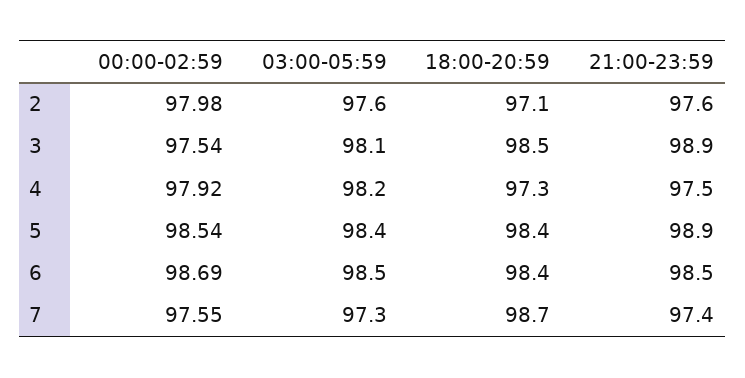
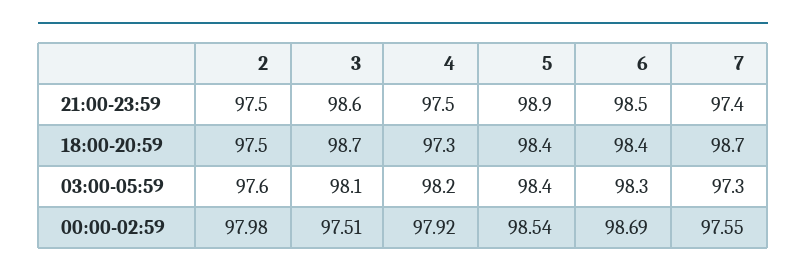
  {
    "00:00-02:59": {
      "2": 97.98,
-     "3": 97.54,
+     "3": 97.51,
      "4": 97.92,
      "5": 98.54,
      "6": 98.69,
      "7": 97.55
    },
    "03:00-05:59": {
      "2": 97.6,
      "3": 98.1,
      "4": 98.2,
      "5": 98.4,
-     "6": 98.5,
+     "6": 98.3,
      "7": 97.3
    },
    "18:00-20:59": {
-     "2": 97.1,
+     "2": 97.5,
-     "3": 98.5,
+     "3": 98.7,
      "4": 97.3,
      "5": 98.4,
      "6": 98.4,
      "7": 98.7
    },
    "21:00-23:59": {
-     "2": 97.6,
+     "2": 97.5,
-     "3": 98.9,
+     "3": 98.6,
      "4": 97.5,
      "5": 98.9,
      "6": 98.5,
      "7": 97.4
    }
  }

